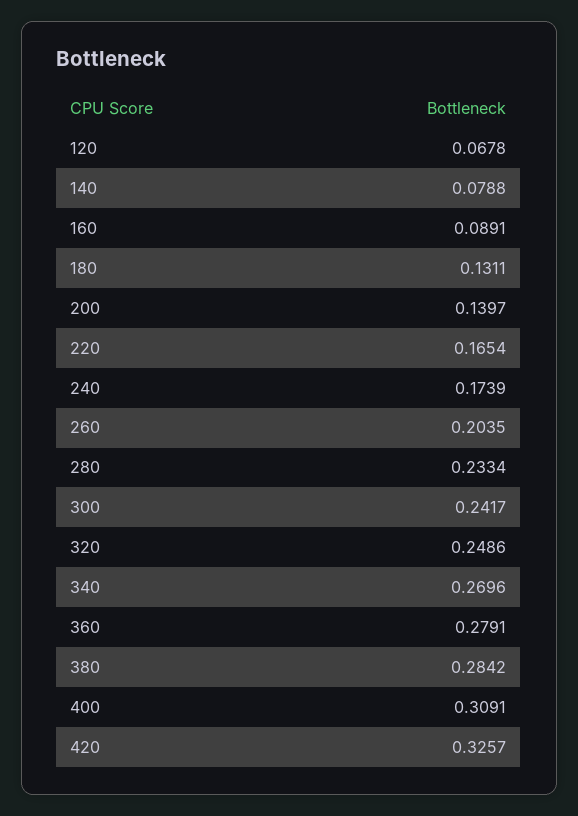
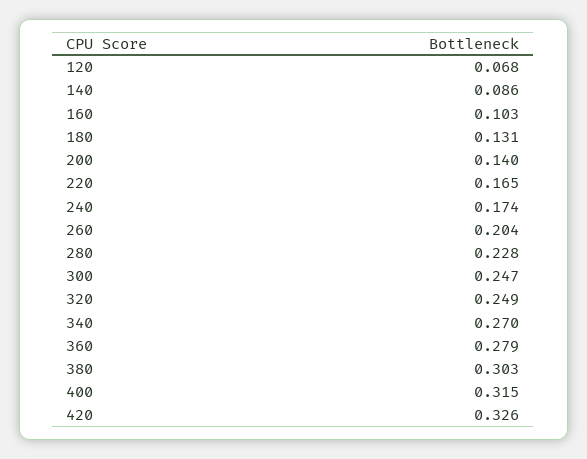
  {
    "120": 0.0678,
-   "140": 0.0788,
+   "140": 0.086,
-   "160": 0.0891,
+   "160": 0.103,
    "180": 0.1311,
    "200": 0.1397,
    "220": 0.1654,
    "240": 0.1739,
    "260": 0.2035,
-   "280": 0.2334,
+   "280": 0.228,
-   "300": 0.2417,
+   "300": 0.247,
    "320": 0.2486,
    "340": 0.2696,
    "360": 0.2791,
-   "380": 0.2842,
+   "380": 0.303,
-   "400": 0.3091,
+   "400": 0.315,
    "420": 0.3257
  }

